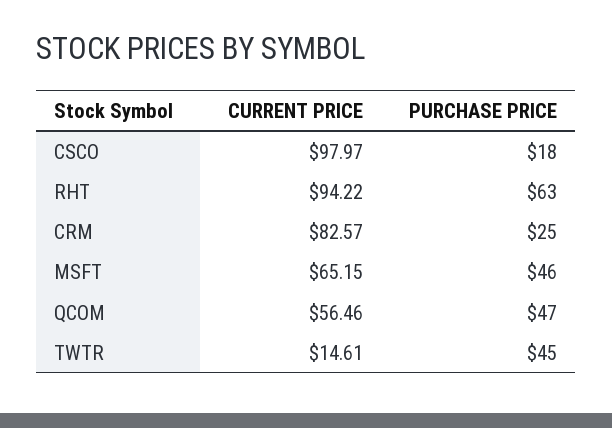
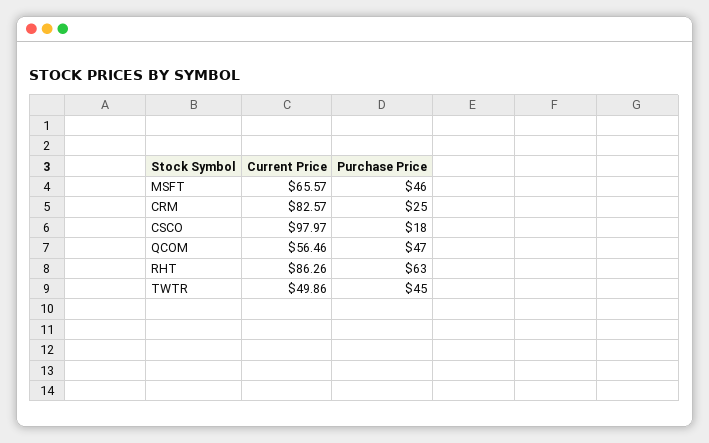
  {
    "CURRENT PRICE": {
      "CSCO": 97.97,
-     "RHT": 94.22,
+     "RHT": 86.26,
      "CRM": 82.57,
-     "MSFT": 65.15,
+     "MSFT": 65.57,
      "QCOM": 56.46,
-     "TWTR": 14.61
+     "TWTR": 49.86
    },
    "PURCHASE PRICE": {
      "CSCO": 18,
      "RHT": 63,
      "CRM": 25,
      "MSFT": 46,
      "QCOM": 47,
      "TWTR": 45
    }
  }

